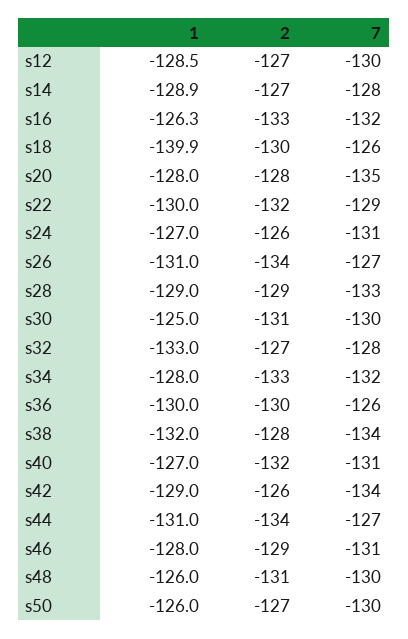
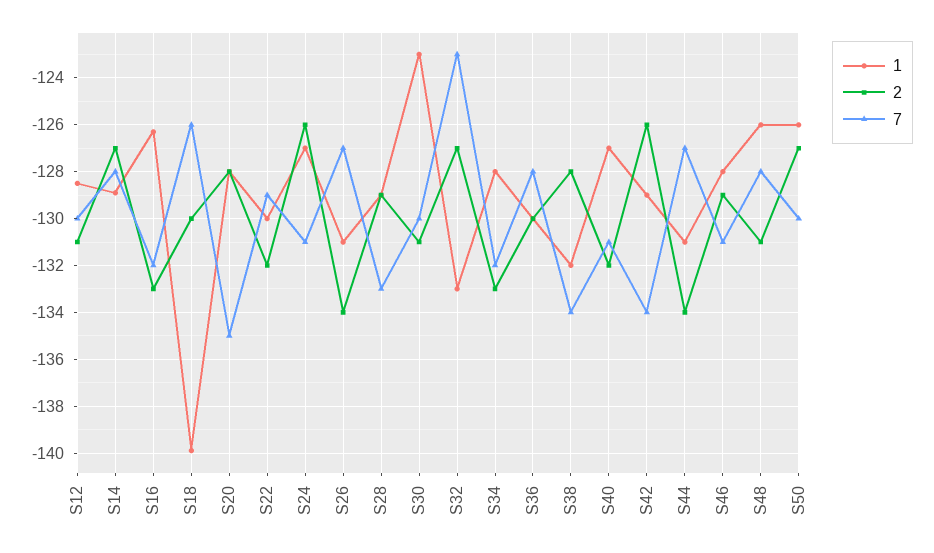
  {
    "1": {
      "s12": -128.5,
      "s14": -128.9,
      "s16": -126.3,
      "s18": -139.9,
      "s20": -128,
      "s22": -130,
      "s24": -127,
      "s26": -131,
      "s28": -129,
-     "s30": -125,
+     "s30": -123,
      "s32": -133,
      "s34": -128,
      "s36": -130,
      "s38": -132,
      "s40": -127,
      "s42": -129,
      "s44": -131,
      "s46": -128,
      "s48": -126,
      "s50": -126
    },
    "2": {
-     "s12": -127,
+     "s12": -131,
      "s14": -127,
      "s16": -133,
      "s18": -130,
      "s20": -128,
      "s22": -132,
      "s24": -126,
      "s26": -134,
      "s28": -129,
      "s30": -131,
      "s32": -127,
      "s34": -133,
      "s36": -130,
      "s38": -128,
      "s40": -132,
      "s42": -126,
      "s44": -134,
      "s46": -129,
      "s48": -131,
      "s50": -127
    },
    "7": {
      "s12": -130,
      "s14": -128,
      "s16": -132,
      "s18": -126,
      "s20": -135,
      "s22": -129,
      "s24": -131,
      "s26": -127,
      "s28": -133,
      "s30": -130,
-     "s32": -128,
+     "s32": -123,
      "s34": -132,
-     "s36": -126,
+     "s36": -128,
      "s38": -134,
      "s40": -131,
      "s42": -134,
      "s44": -127,
      "s46": -131,
-     "s48": -130,
+     "s48": -128,
      "s50": -130
    }
  }

